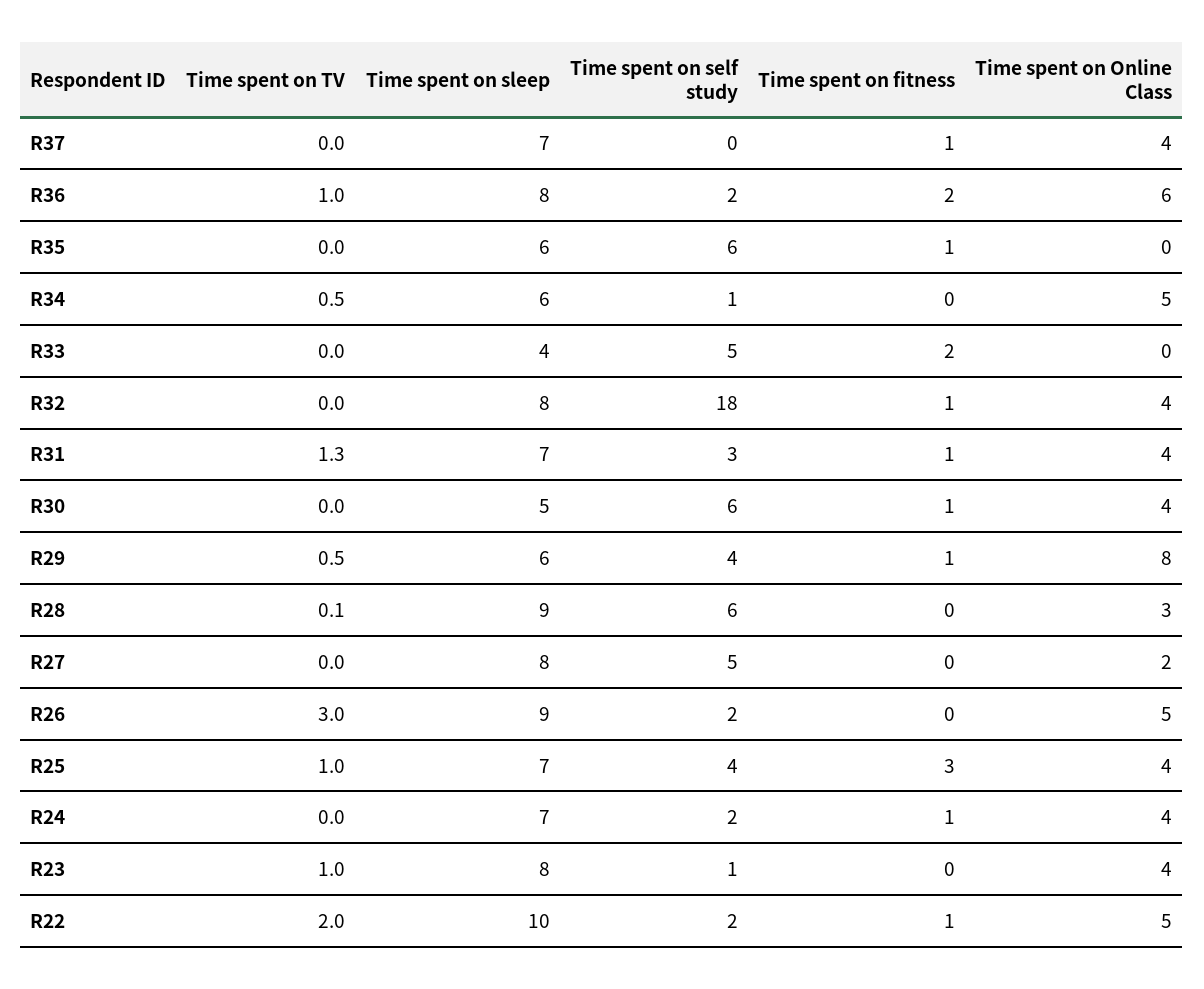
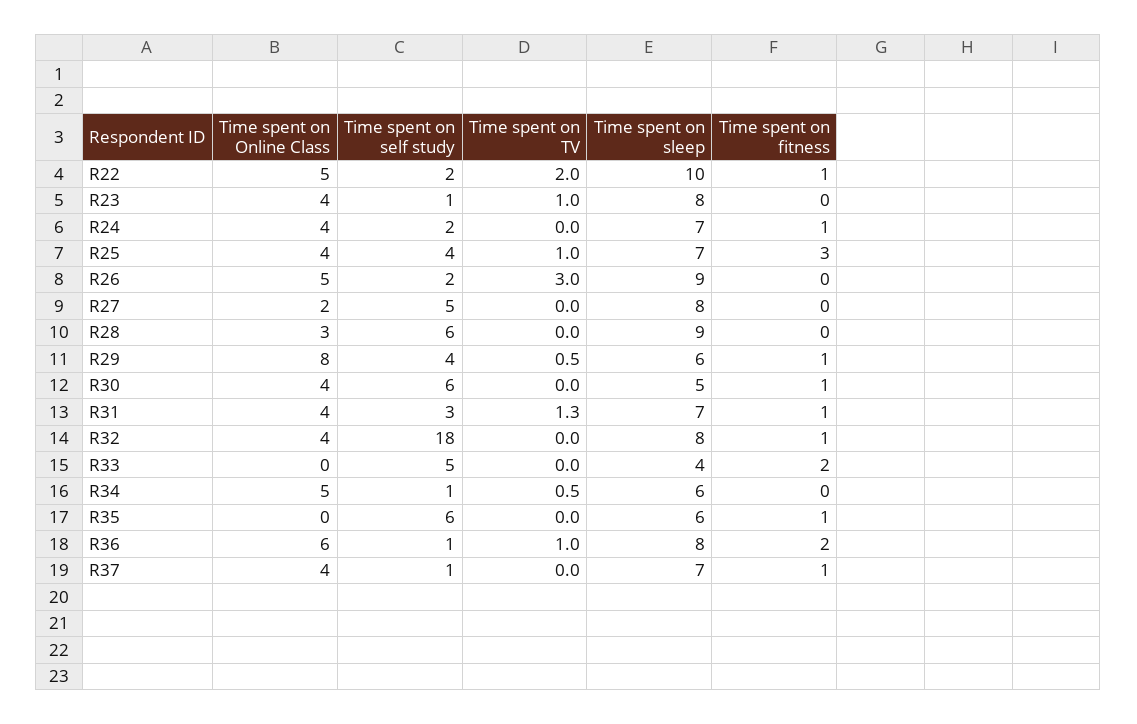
  {
    "Time spent on TV": {
      "R37": 0,
      "R36": 1,
      "R35": 0,
      "R34": 0.5,
      "R33": 0,
      "R32": 0,
      "R31": 1.3,
      "R30": 0,
      "R29": 0.5,
-     "R28": 0.1,
+     "R28": 0,
      "R27": 0,
      "R26": 3,
      "R25": 1,
      "R24": 0,
      "R23": 1,
      "R22": 2
    },
    "Time spent on sleep": {
      "R37": 7,
      "R36": 8,
      "R35": 6,
      "R34": 6,
      "R33": 4,
      "R32": 8,
      "R31": 7,
      "R30": 5,
      "R29": 6,
      "R28": 9,
      "R27": 8,
      "R26": 9,
      "R25": 7,
      "R24": 7,
      "R23": 8,
      "R22": 10
    },
    "Time spent on self study": {
-     "R37": 0,
+     "R37": 1,
-     "R36": 2,
+     "R36": 1,
      "R35": 6,
      "R34": 1,
      "R33": 5,
      "R32": 18,
      "R31": 3,
      "R30": 6,
      "R29": 4,
      "R28": 6,
      "R27": 5,
      "R26": 2,
      "R25": 4,
      "R24": 2,
      "R23": 1,
      "R22": 2
    },
    "Time spent on fitness": {
      "R37": 1,
      "R36": 2,
      "R35": 1,
      "R34": 0,
      "R33": 2,
      "R32": 1,
      "R31": 1,
      "R30": 1,
      "R29": 1,
      "R28": 0,
      "R27": 0,
      "R26": 0,
      "R25": 3,
      "R24": 1,
      "R23": 0,
      "R22": 1
    },
    "Time spent on Online Class": {
      "R37": 4,
      "R36": 6,
      "R35": 0,
      "R34": 5,
      "R33": 0,
      "R32": 4,
      "R31": 4,
      "R30": 4,
      "R29": 8,
      "R28": 3,
      "R27": 2,
      "R26": 5,
      "R25": 4,
      "R24": 4,
      "R23": 4,
      "R22": 5
    }
  }

